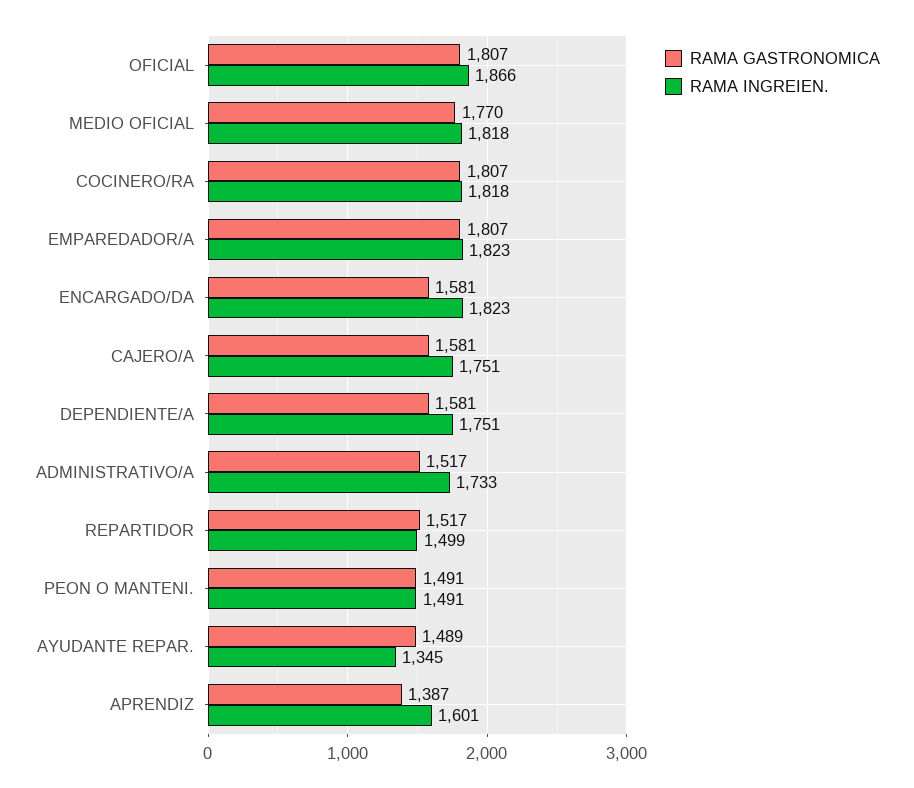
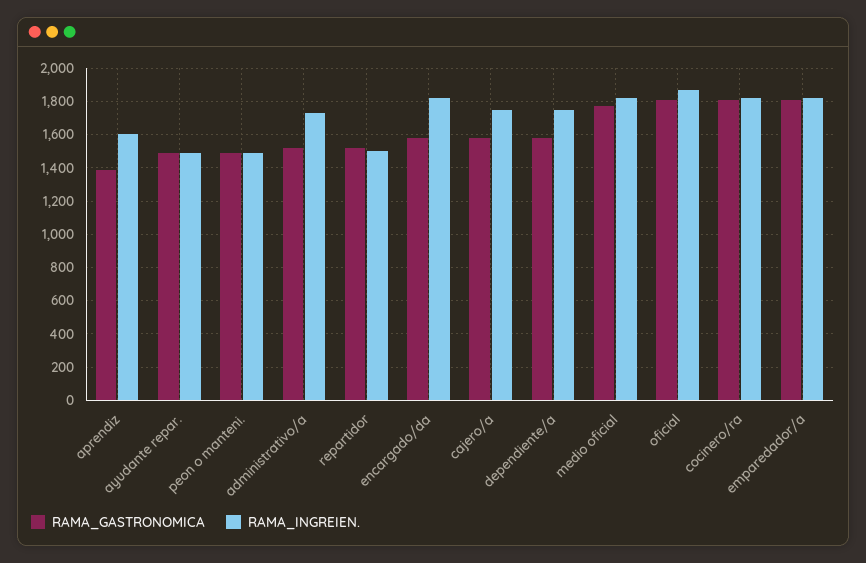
  {
    "RAMA GASTRONOMICA": {
      "OFICIAL": 1807,
      "MEDIO OFICIAL": 1770,
      "COCINERO/RA": 1807,
      "EMPAREDADOR/A": 1807,
      "ENCARGADO/DA": 1581,
      "CAJERO/A": 1581,
      "DEPENDIENTE/A": 1581,
      "ADMINISTRATIVO/A": 1517,
      "REPARTIDOR": 1517,
      "PEON O MANTENI.": 1491,
      "AYUDANTE REPAR.": 1489,
      "APRENDIZ": 1387
    },
    "RAMA INGREIEN.": {
      "OFICIAL": 1866,
      "MEDIO OFICIAL": 1818,
      "COCINERO/RA": 1818,
      "EMPAREDADOR/A": 1823,
      "ENCARGADO/DA": 1823,
      "CAJERO/A": 1751,
      "DEPENDIENTE/A": 1751,
      "ADMINISTRATIVO/A": 1733,
      "REPARTIDOR": 1499,
      "PEON O MANTENI.": 1491,
-     "AYUDANTE REPAR.": 1345,
+     "AYUDANTE REPAR.": 1500,
      "APRENDIZ": 1601
    }
  }

